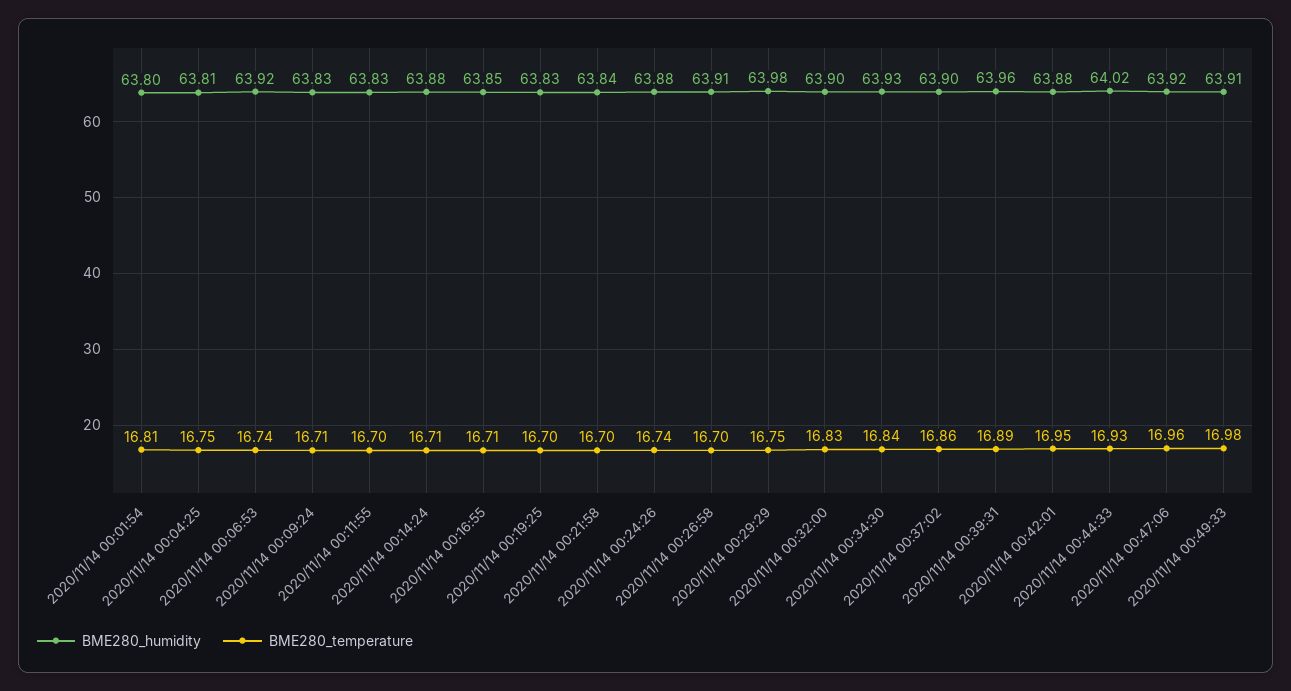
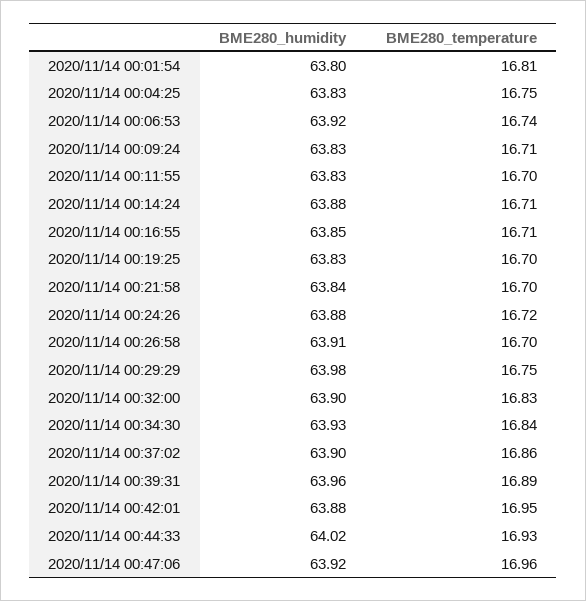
  {
    "BME280_humidity": {
      "2020/11/14 00:01:54": 63.8,
-     "2020/11/14 00:04:25": 63.81,
+     "2020/11/14 00:04:25": 63.83,
      "2020/11/14 00:06:53": 63.92,
      "2020/11/14 00:09:24": 63.83,
      "2020/11/14 00:11:55": 63.83,
      "2020/11/14 00:14:24": 63.88,
      "2020/11/14 00:16:55": 63.85,
      "2020/11/14 00:19:25": 63.83,
      "2020/11/14 00:21:58": 63.84,
      "2020/11/14 00:24:26": 63.88,
      "2020/11/14 00:26:58": 63.91,
      "2020/11/14 00:29:29": 63.98,
      "2020/11/14 00:32:00": 63.9,
      "2020/11/14 00:34:30": 63.93,
      "2020/11/14 00:37:02": 63.9,
      "2020/11/14 00:39:31": 63.96,
      "2020/11/14 00:42:01": 63.88,
      "2020/11/14 00:44:33": 64.02,
-     "2020/11/14 00:47:06": 63.92,
+     "2020/11/14 00:47:06": 63.92
-     "2020/11/14 00:49:33": 63.91
    },
    "BME280_temperature": {
      "2020/11/14 00:01:54": 16.81,
      "2020/11/14 00:04:25": 16.75,
      "2020/11/14 00:06:53": 16.74,
      "2020/11/14 00:09:24": 16.71,
      "2020/11/14 00:11:55": 16.7,
      "2020/11/14 00:14:24": 16.71,
      "2020/11/14 00:16:55": 16.71,
      "2020/11/14 00:19:25": 16.7,
      "2020/11/14 00:21:58": 16.7,
-     "2020/11/14 00:24:26": 16.74,
+     "2020/11/14 00:24:26": 16.72,
      "2020/11/14 00:26:58": 16.7,
      "2020/11/14 00:29:29": 16.75,
      "2020/11/14 00:32:00": 16.83,
      "2020/11/14 00:34:30": 16.84,
      "2020/11/14 00:37:02": 16.86,
      "2020/11/14 00:39:31": 16.89,
      "2020/11/14 00:42:01": 16.95,
      "2020/11/14 00:44:33": 16.93,
-     "2020/11/14 00:47:06": 16.96,
+     "2020/11/14 00:47:06": 16.96
-     "2020/11/14 00:49:33": 16.98
    }
  }

